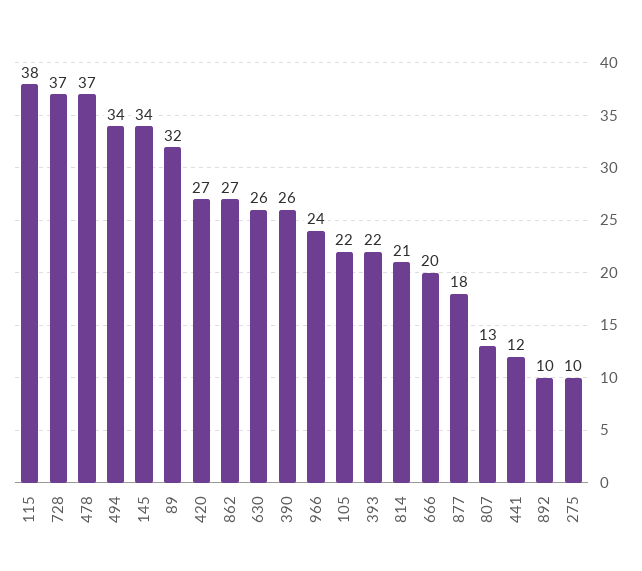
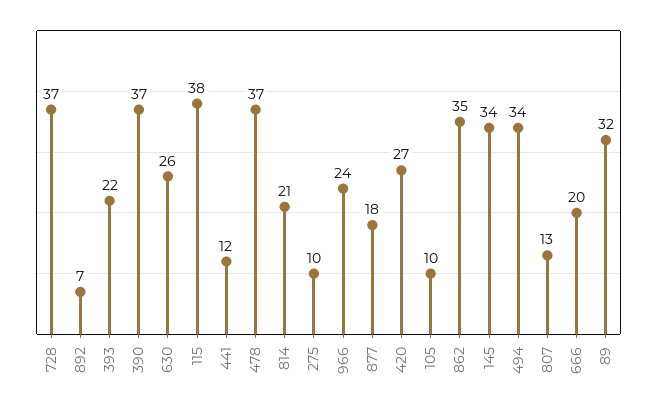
  {
    "115": 38,
    "728": 37,
    "478": 37,
    "494": 34,
    "145": 34,
    "89": 32,
    "420": 27,
-   "862": 27,
+   "862": 35,
    "630": 26,
-   "390": 26,
+   "390": 37,
    "966": 24,
-   "105": 22,
+   "105": 10,
    "393": 22,
    "814": 21,
    "666": 20,
    "877": 18,
    "807": 13,
    "441": 12,
-   "892": 10,
+   "892": 7,
    "275": 10
  }

